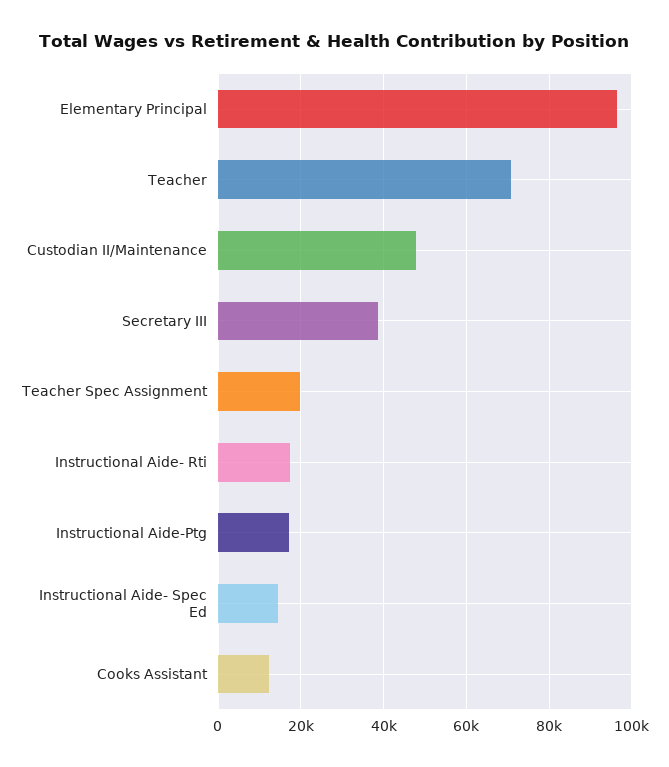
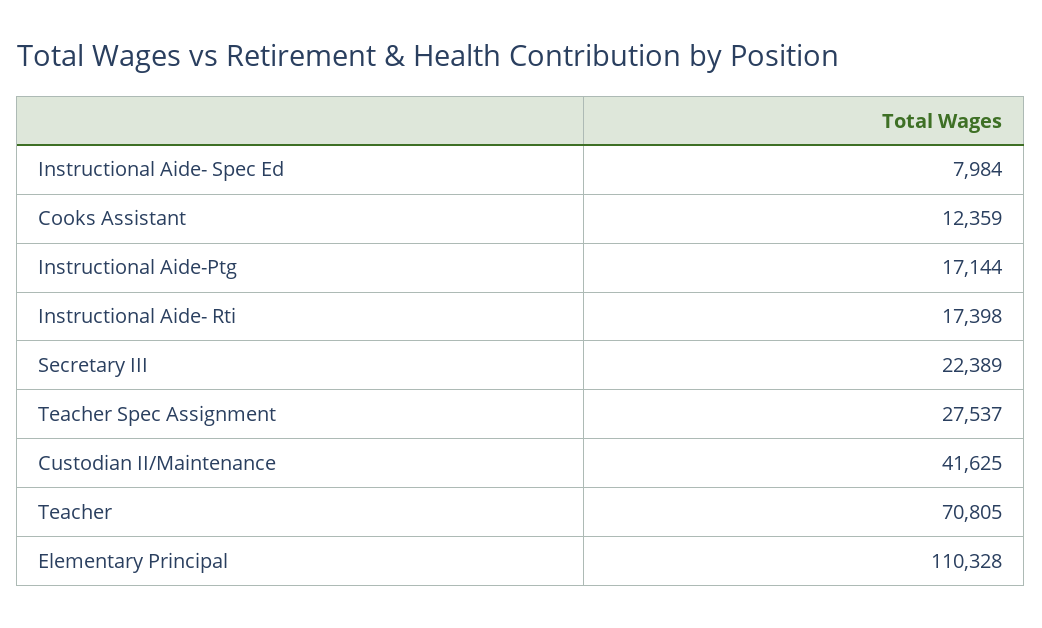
  {
-   "Elementary Principal": 96000,
+   "Elementary Principal": 110328,
    "Teacher": 70805,
-   "Custodian II/Maintenance": 48000,
+   "Custodian II/Maintenance": 41625,
-   "Secretary III": 38000,
+   "Secretary III": 22389,
-   "Teacher Spec Assignment": 20000,
+   "Teacher Spec Assignment": 27537,
    "Instructional Aide- Rti": 17398,
    "Instructional Aide-Ptg": 17144,
-   "Instructional Aide- Spec Ed": 14000,
+   "Instructional Aide- Spec Ed": 7984,
    "Cooks Assistant": 12359
  }

